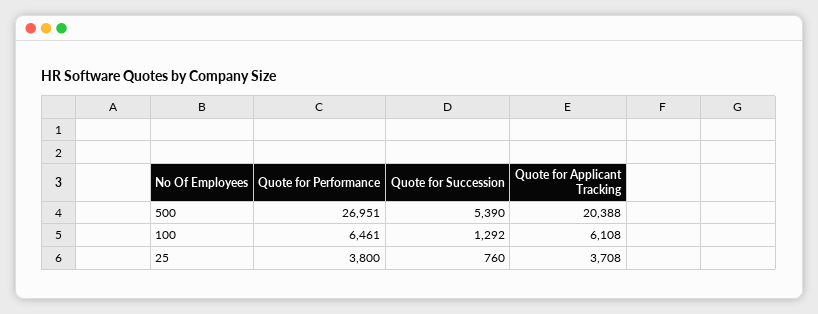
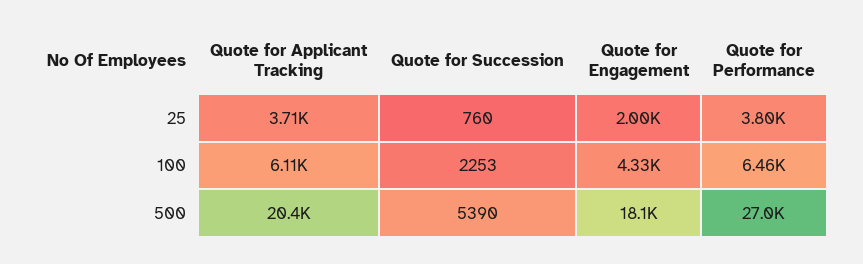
  {
    "Quote for Performance": {
      "500": 26951,
      "100": 6461,
      "25": 3800
    },
    "Quote for Succession": {
      "500": 5390,
-     "100": 1292,
+     "100": 2253,
      "25": 760
    },
    "Quote for Applicant Tracking": {
      "500": 20388,
      "100": 6108,
      "25": 3708
-   }
+   },
+   "Quote for Engagement": {
+     "25": 2000,
+     "100": 4330,
+     "500": 18100
+   }
  }

